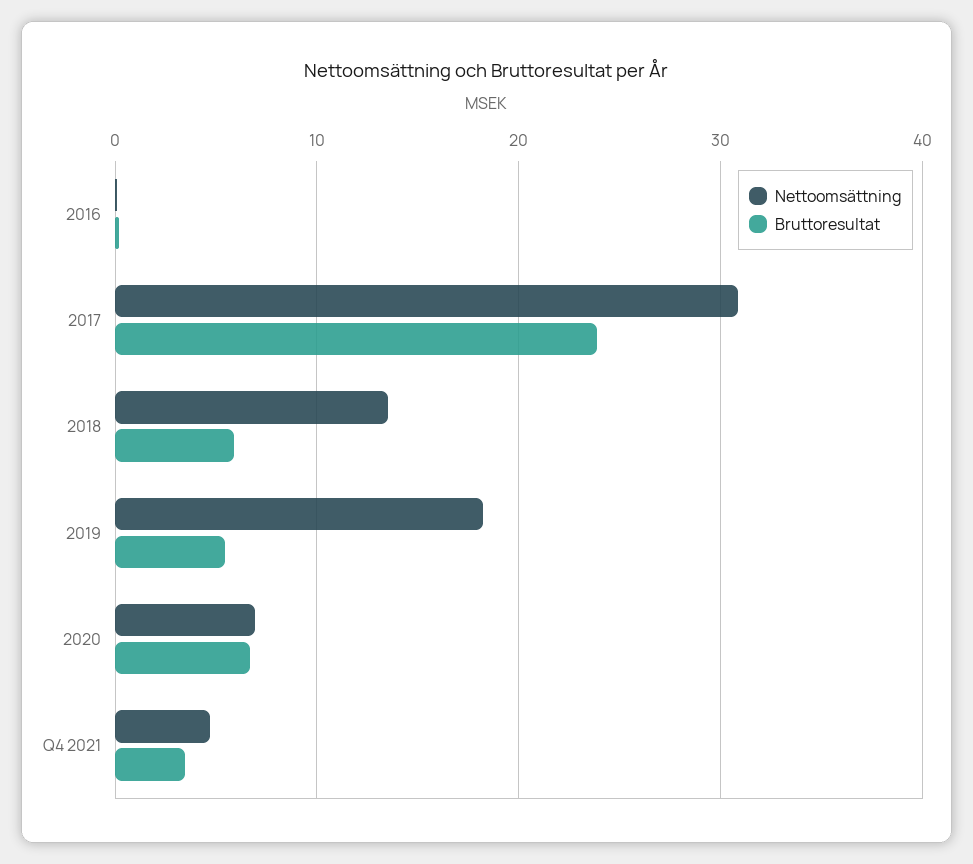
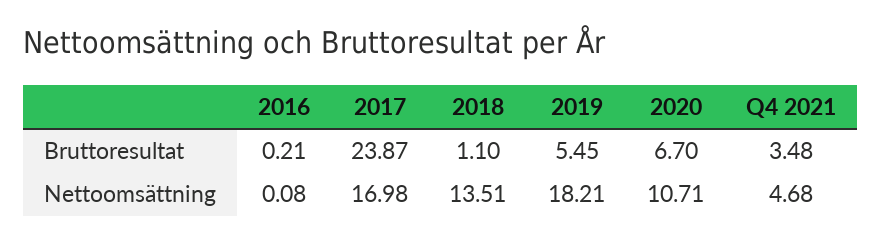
  {
    "Nettoomsättning": {
      "2016": 0.08,
-     "2017": 31,
+     "2017": 16.98,
      "2018": 13.51,
      "2019": 18.21,
-     "2020": 7,
+     "2020": 10.71,
      "Q4 2021": 4.68
    },
    "Bruttoresultat": {
      "2016": 0.21,
      "2017": 23.87,
-     "2018": 6,
+     "2018": 1.1,
      "2019": 5.45,
      "2020": 6.7,
      "Q4 2021": 3.48
    }
  }

